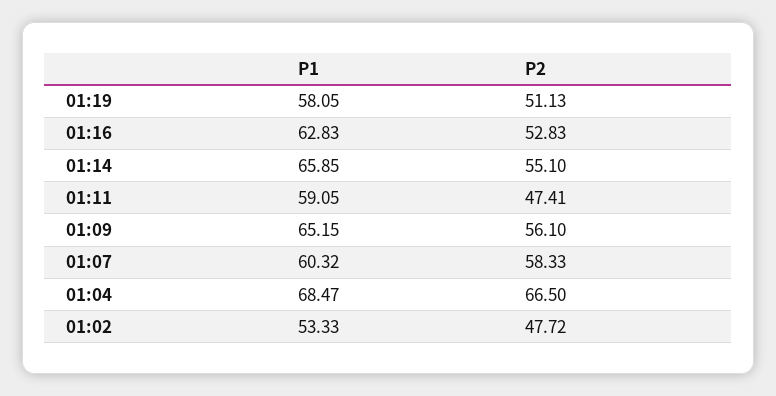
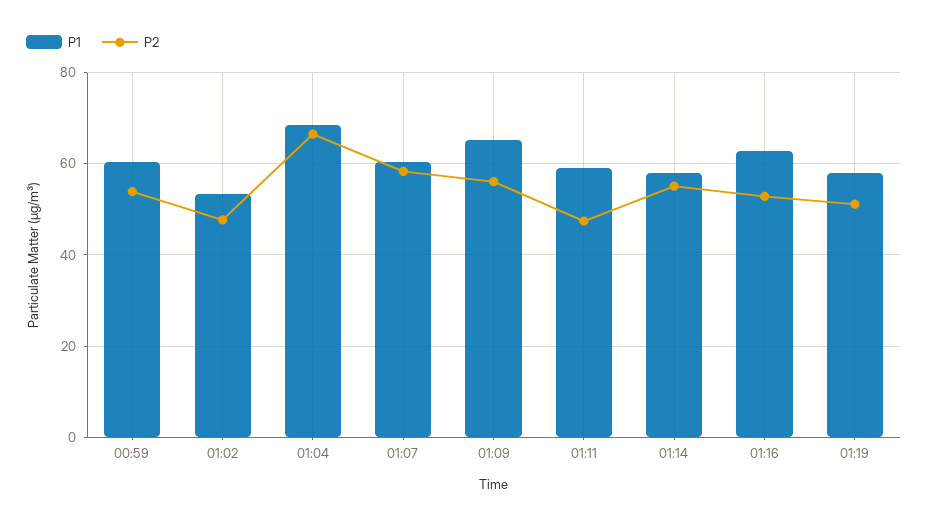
  {
    "P1": {
      "01:19": 58.05,
      "01:16": 62.83,
-     "01:14": 65.85,
+     "01:14": 58,
      "01:11": 59.05,
      "01:09": 65.15,
      "01:07": 60.32,
      "01:04": 68.47,
-     "01:02": 53.33
+     "01:02": 53.33,
+     "00:59": 60
    },
    "P2": {
      "01:19": 51.13,
      "01:16": 52.83,
      "01:14": 55.1,
      "01:11": 47.41,
      "01:09": 56.1,
      "01:07": 58.33,
      "01:04": 66.5,
-     "01:02": 47.72
+     "01:02": 47.72,
+     "00:59": 54
    }
  }

